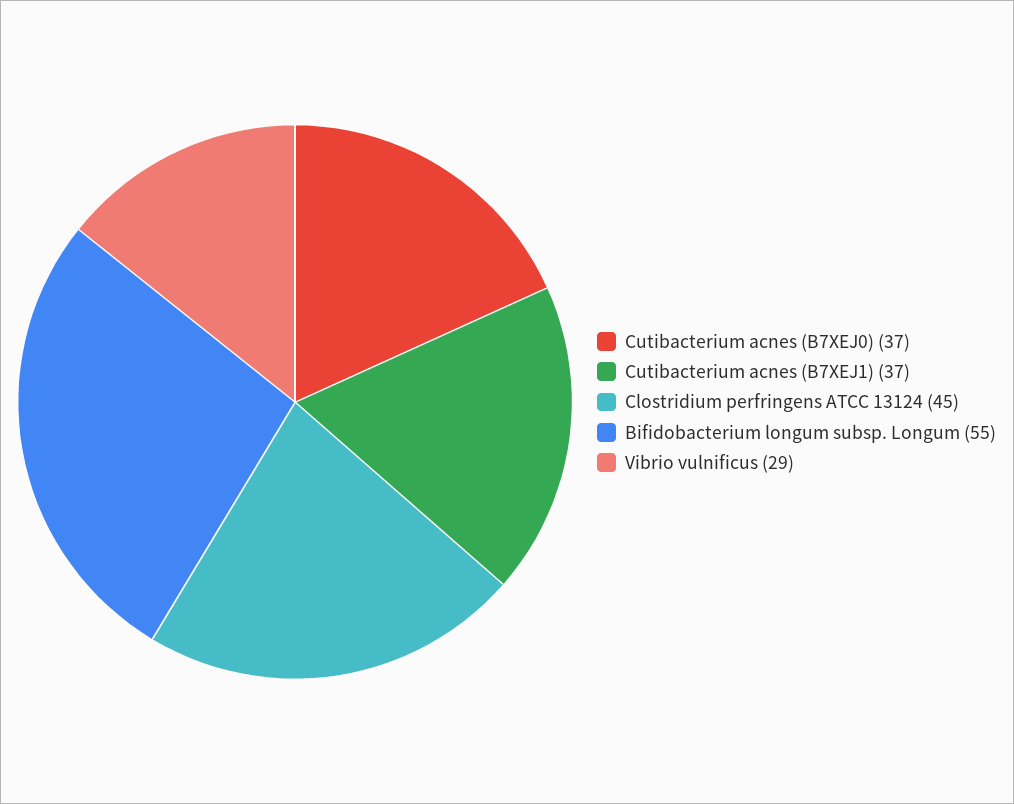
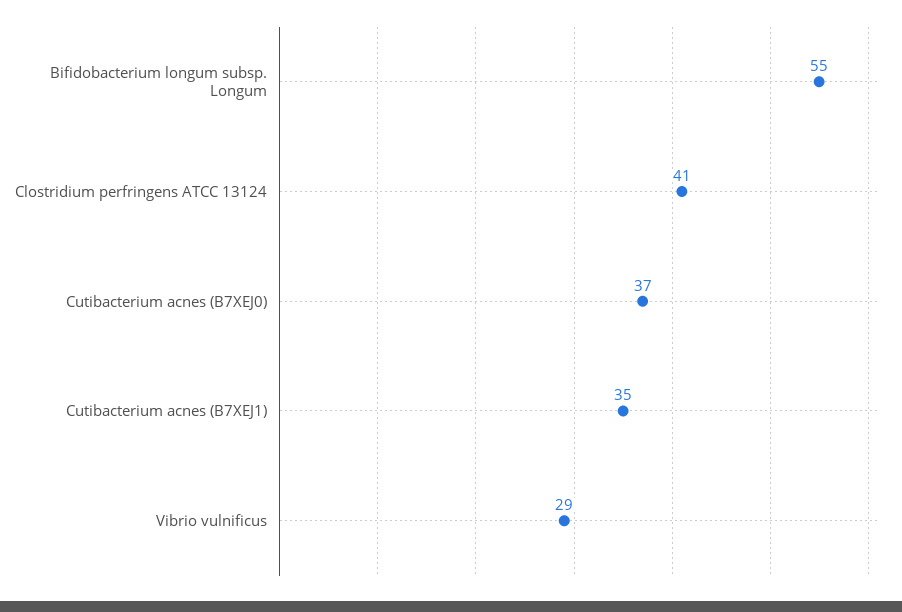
  {
    "Cutibacterium acnes (B7XEJ0)": 37,
-   "Cutibacterium acnes (B7XEJ1)": 37,
+   "Cutibacterium acnes (B7XEJ1)": 35,
-   "Clostridium perfringens ATCC 13124": 45,
+   "Clostridium perfringens ATCC 13124": 41,
    "Bifidobacterium longum subsp. Longum": 55,
    "Vibrio vulnificus": 29
  }

